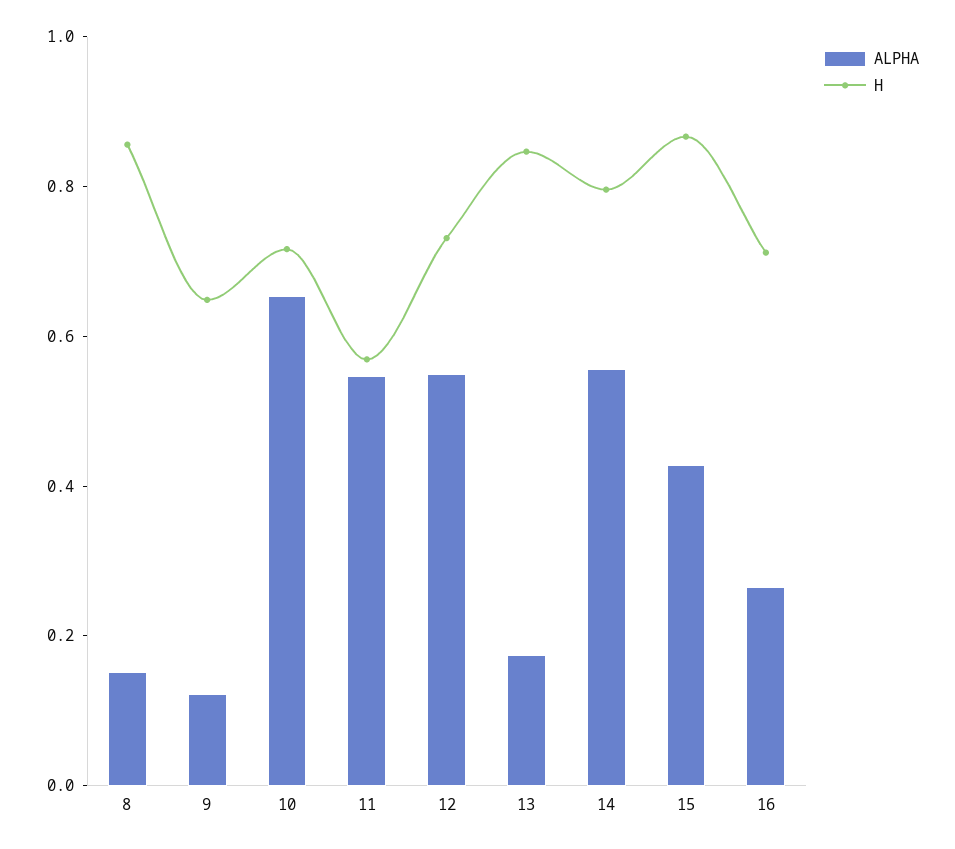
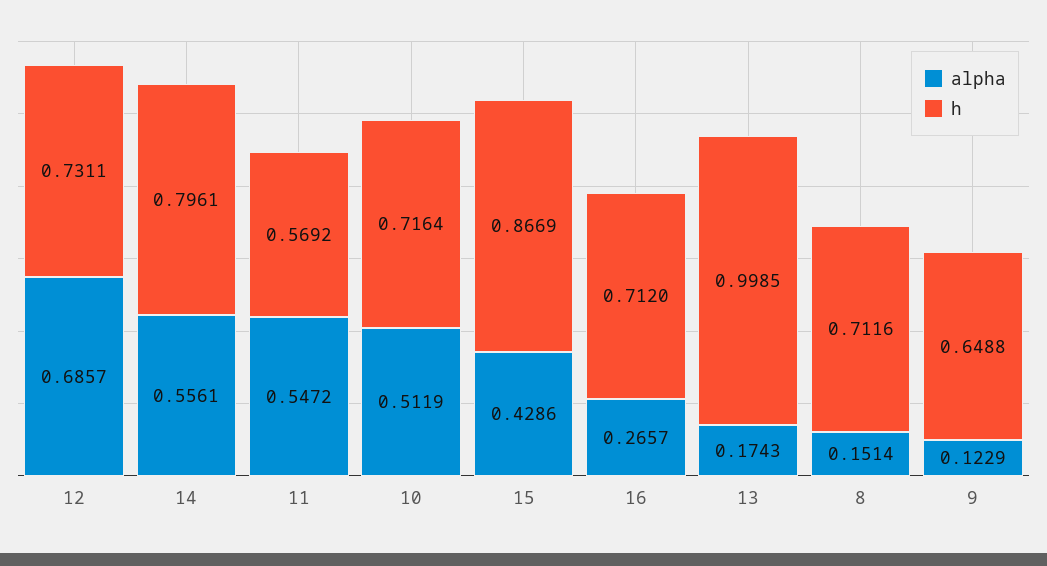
  {
    "ALPHA": {
      "8": 0.1514,
      "9": 0.1229,
-     "10": 0.65,
+     "10": 0.5119,
      "11": 0.5472,
-     "12": 0.55,
+     "12": 0.6857,
      "13": 0.1743,
      "14": 0.5561,
      "15": 0.4286,
      "16": 0.2657
    },
    "H": {
-     "8": 0.85,
+     "8": 0.7116,
      "9": 0.6488,
      "10": 0.7164,
      "11": 0.5692,
      "12": 0.7311,
-     "13": 0.85,
+     "13": 0.9985,
      "14": 0.7961,
      "15": 0.8669,
      "16": 0.712
    }
  }

